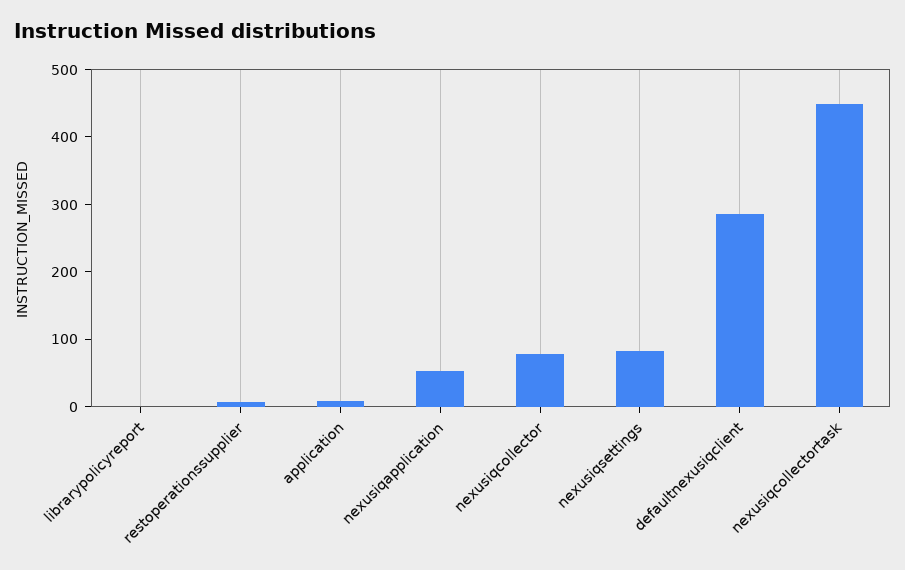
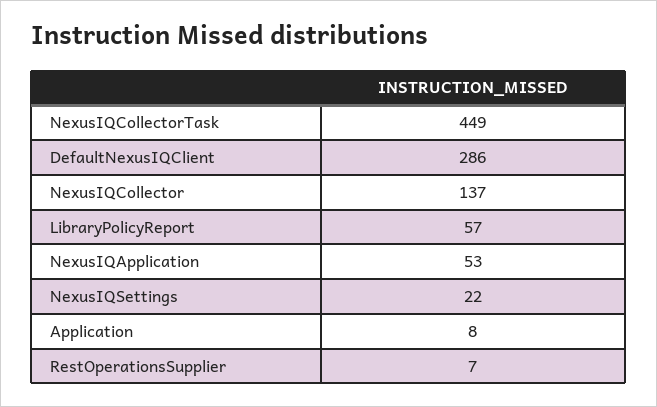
  {
-   "librarypolicyreport": 0,
+   "librarypolicyreport": 57,
    "restoperationssupplier": 7,
    "application": 8,
    "nexusiqapplication": 53,
-   "nexusiqcollector": 80,
+   "nexusiqcollector": 137,
-   "nexusiqsettings": 80,
+   "nexusiqsettings": 22,
    "defaultnexusiqclient": 286,
    "nexusiqcollectortask": 449
  }

